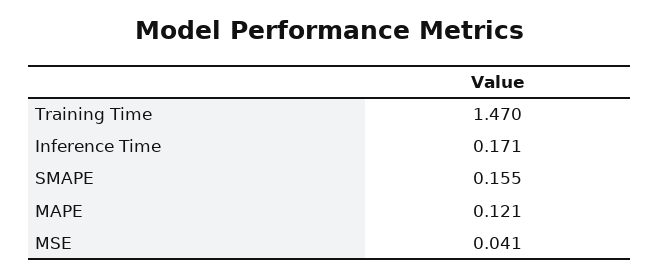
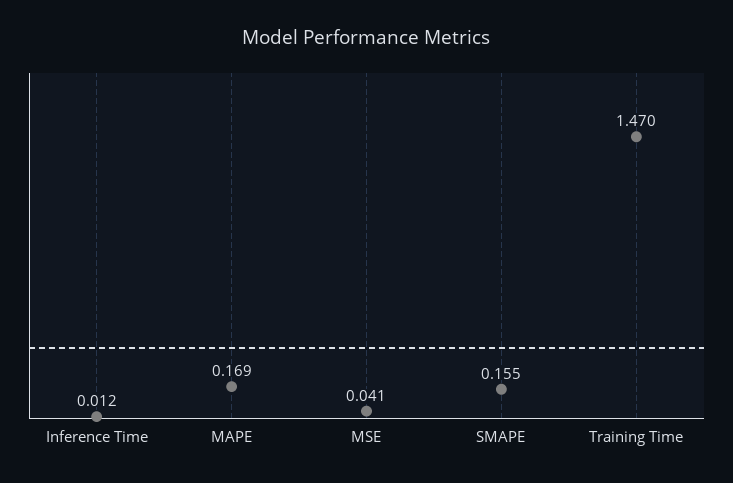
  {
    "Training Time": 1.47,
-   "Inference Time": 0.171,
+   "Inference Time": 0.012,
    "SMAPE": 0.155,
-   "MAPE": 0.121,
+   "MAPE": 0.169,
    "MSE": 0.041
  }

